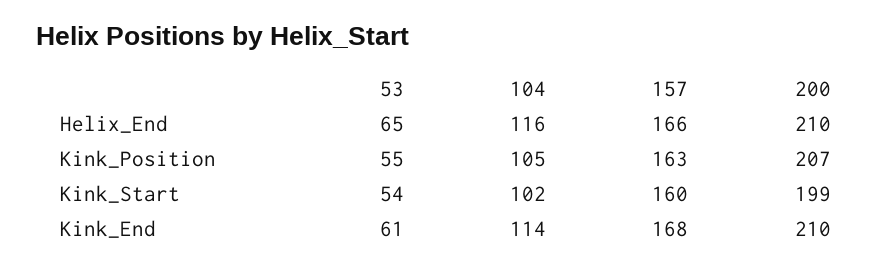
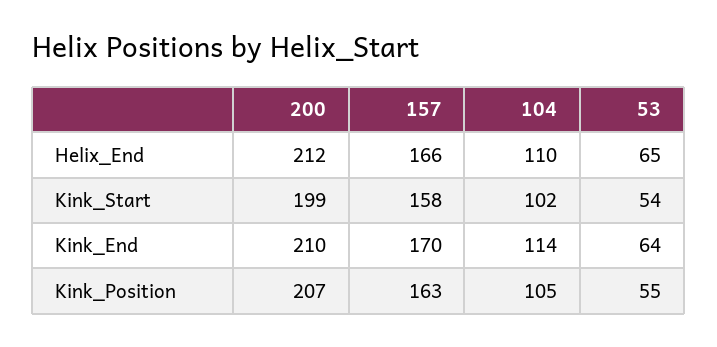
  {
    "53": {
      "Helix_End": 65,
      "Kink_Position": 55,
      "Kink_Start": 54,
-     "Kink_End": 61
+     "Kink_End": 64
    },
    "104": {
-     "Helix_End": 116,
+     "Helix_End": 110,
      "Kink_Position": 105,
      "Kink_Start": 102,
      "Kink_End": 114
    },
    "157": {
      "Helix_End": 166,
      "Kink_Position": 163,
-     "Kink_Start": 160,
+     "Kink_Start": 158,
-     "Kink_End": 168
+     "Kink_End": 170
    },
    "200": {
-     "Helix_End": 210,
+     "Helix_End": 212,
      "Kink_Position": 207,
      "Kink_Start": 199,
      "Kink_End": 210
    }
  }

